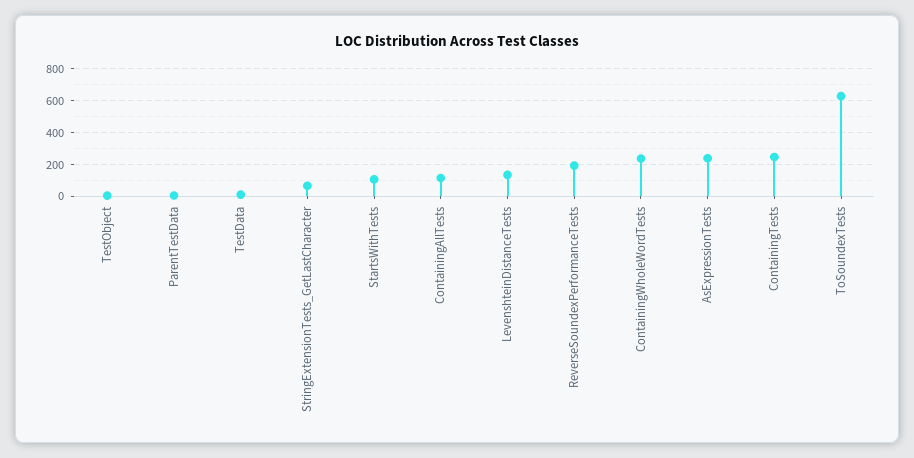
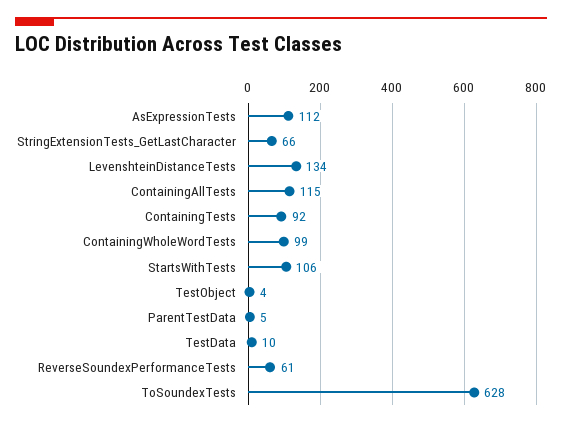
  {
    "TestObject": 4,
    "ParentTestData": 5,
    "TestData": 10,
    "StringExtensionTests_GetLastCharacter": 66,
    "StartsWithTests": 106,
    "ContainingAllTests": 115,
    "LevenshteinDistanceTests": 134,
-   "ReverseSoundexPerformanceTests": 200,
+   "ReverseSoundexPerformanceTests": 61,
-   "ContainingWholeWordTests": 250,
+   "ContainingWholeWordTests": 99,
-   "AsExpressionTests": 250,
+   "AsExpressionTests": 112,
-   "ContainingTests": 250,
+   "ContainingTests": 92,
    "ToSoundexTests": 628
  }

